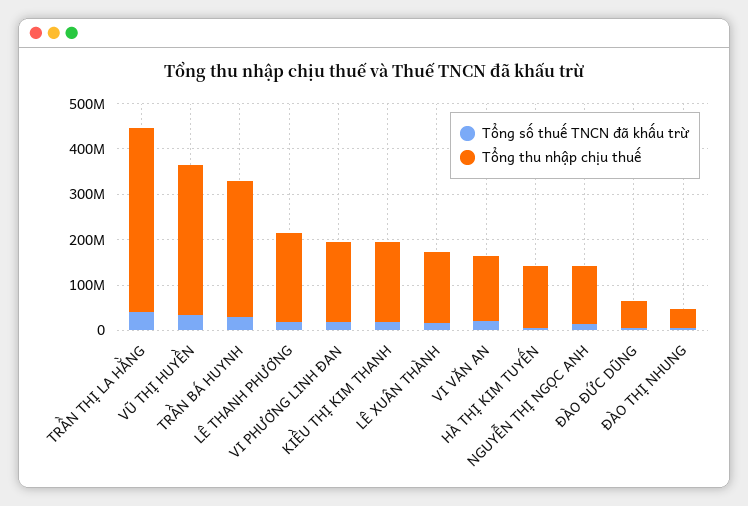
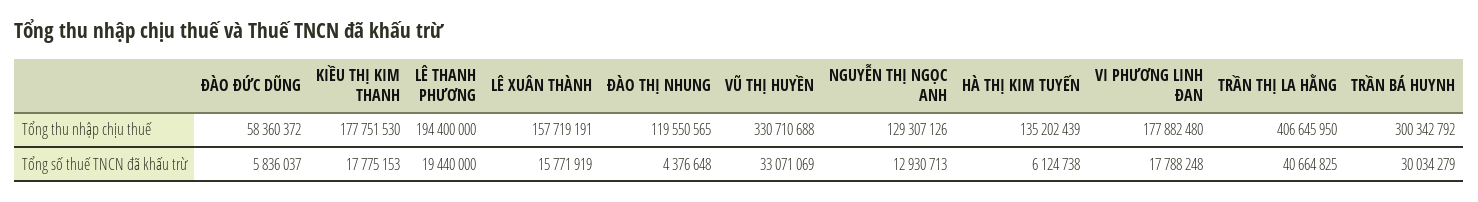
  {
    "Tổng số thuế TNCN đã khấu trừ": {
      "TRẦN THỊ LA HẰNG": 40664825,
      "VŨ THỊ HUYỀN": 33071069,
      "TRẦN BÁ HUYNH": 30034279,
      "LÊ THANH PHƯƠNG": 19440000,
      "VI PHƯƠNG LINH ĐAN": 17788248,
      "KIỀU THỊ KIM THANH": 17775153,
      "LÊ XUÂN THÀNH": 15771919,
-     "VI VĂN AN": 20000000,
      "HÀ THỊ KIM TUYẾN": 6124738,
      "NGUYỄN THỊ NGỌC ANH": 12930713,
      "ĐÀO ĐỨC DŨNG": 5836037,
      "ĐÀO THỊ NHUNG": 4376648
    },
    "Tổng thu nhập chịu thuế": {
      "TRẦN THỊ LA HẰNG": 406645950,
      "VŨ THỊ HUYỀN": 330710688,
      "TRẦN BÁ HUYNH": 300342792,
      "LÊ THANH PHƯƠNG": 194400000,
      "VI PHƯƠNG LINH ĐAN": 177882480,
      "KIỀU THỊ KIM THANH": 177751530,
      "LÊ XUÂN THÀNH": 157719191,
-     "VI VĂN AN": 140000000,
      "HÀ THỊ KIM TUYẾN": 135202439,
      "NGUYỄN THỊ NGỌC ANH": 129307126,
      "ĐÀO ĐỨC DŨNG": 58360372,
-     "ĐÀO THỊ NHUNG": 40000000
+     "ĐÀO THỊ NHUNG": 119550565
    }
  }

